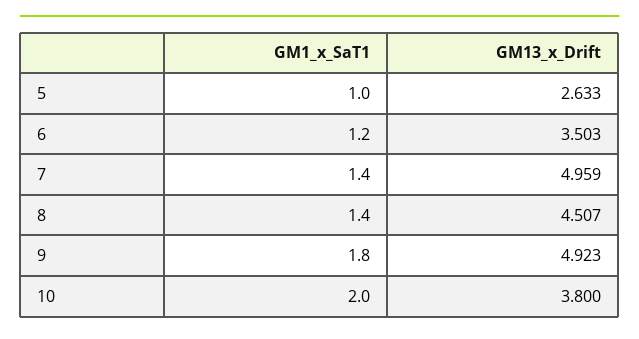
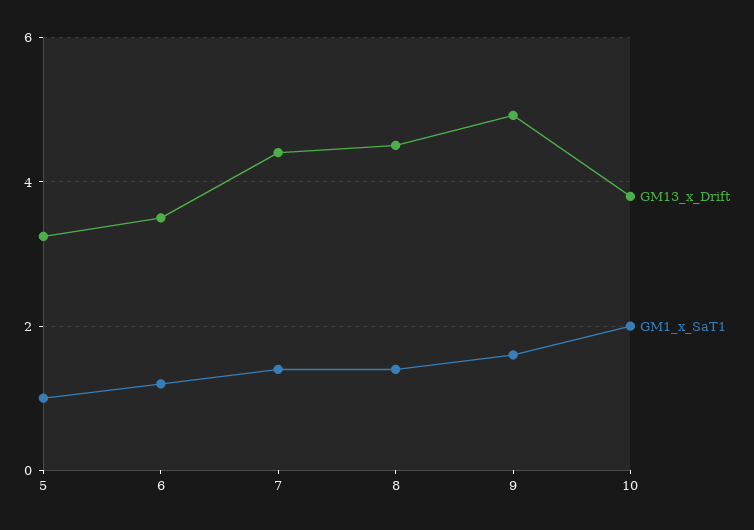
  {
    "GM1_x_SaT1": {
      "5": 1,
      "6": 1.2,
      "7": 1.4,
      "8": 1.4,
-     "9": 1.8,
+     "9": 1.6,
      "10": 2
    },
    "GM13_x_Drift": {
-     "5": 2.633,
+     "5": 3.2,
      "6": 3.503,
-     "7": 4.959,
+     "7": 4.4,
      "8": 4.507,
      "9": 4.923,
      "10": 3.8
    }
  }

